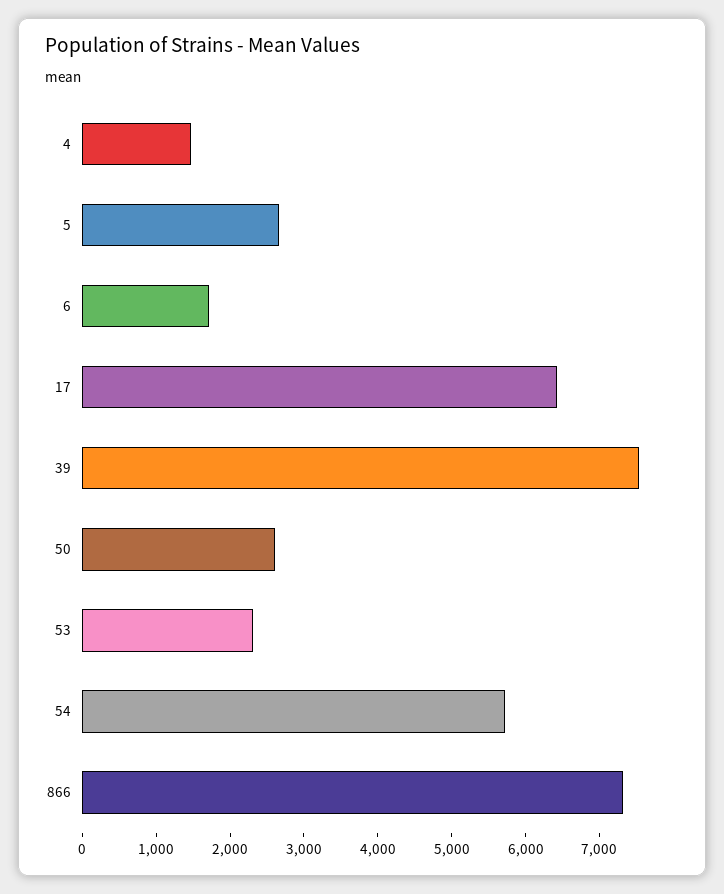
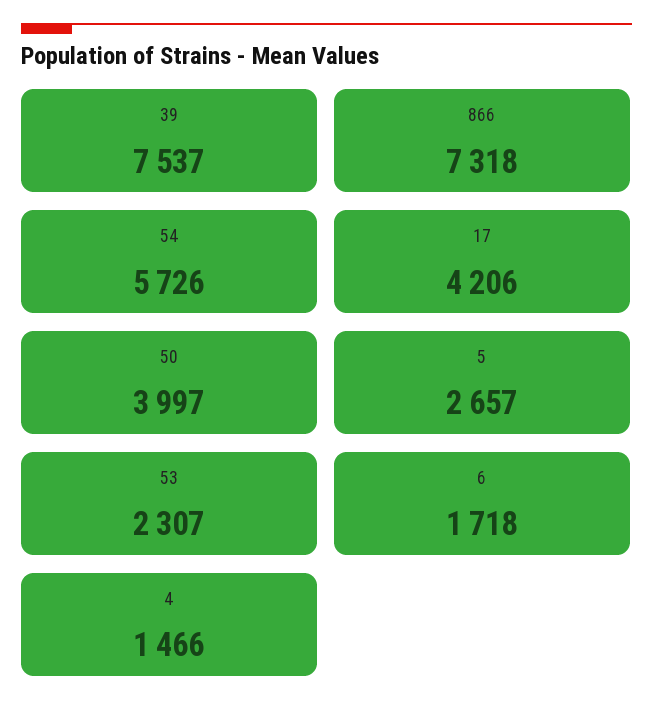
  {
    "4": 1466,
    "5": 2657,
    "6": 1718,
-   "17": 6400,
+   "17": 4206,
    "39": 7537,
-   "50": 2600,
+   "50": 3997,
    "53": 2307,
    "54": 5726,
    "866": 7318
  }

